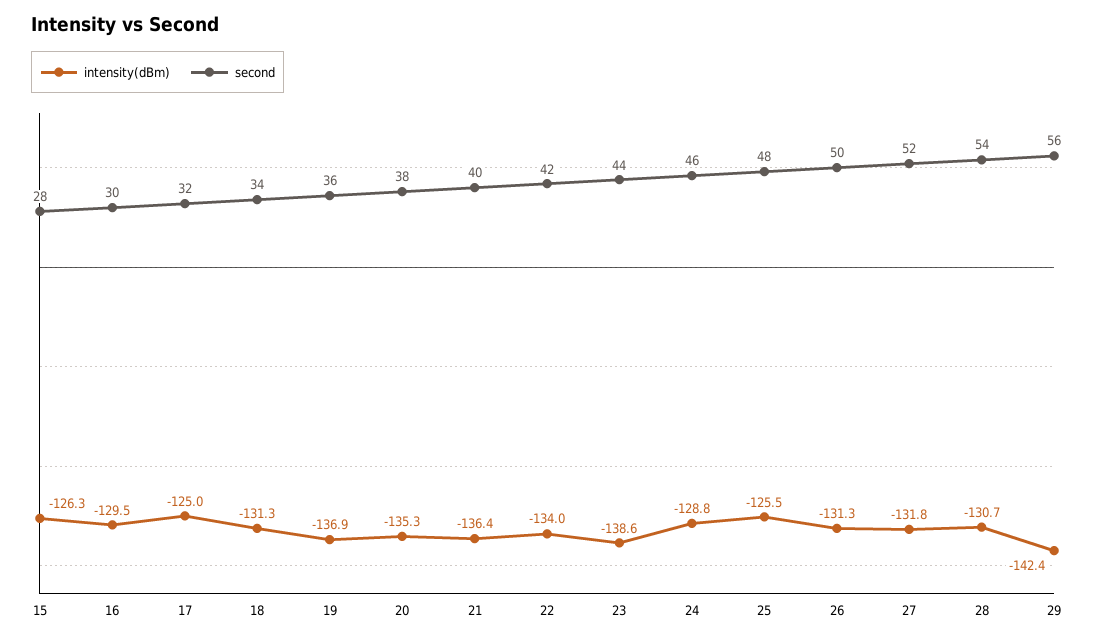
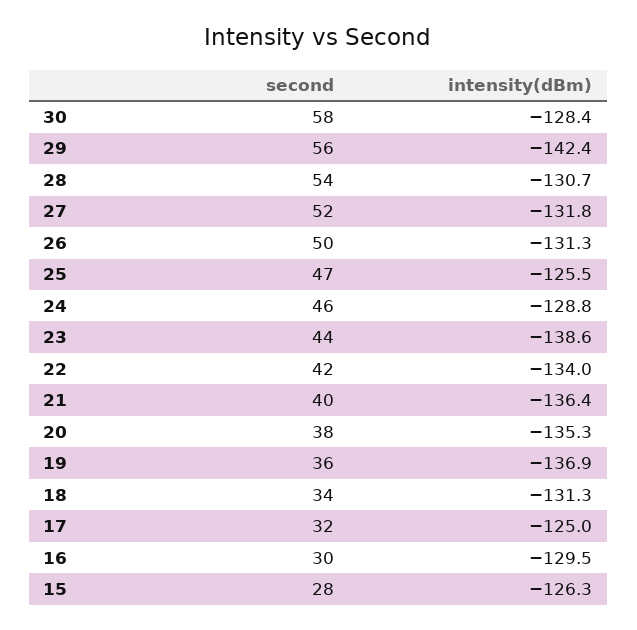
  {
    "intensity(dBm)": {
      "15": -126.3,
      "16": -129.5,
      "17": -125,
      "18": -131.3,
      "19": -136.9,
      "20": -135.3,
      "21": -136.4,
      "22": -134,
      "23": -138.6,
      "24": -128.8,
      "25": -125.5,
      "26": -131.3,
      "27": -131.8,
      "28": -130.7,
-     "29": -142.4
+     "29": -142.4,
+     "30": -128.4
    },
    "second": {
      "15": 28,
      "16": 30,
      "17": 32,
      "18": 34,
      "19": 36,
      "20": 38,
      "21": 40,
      "22": 42,
      "23": 44,
      "24": 46,
-     "25": 48,
+     "25": 47,
      "26": 50,
      "27": 52,
      "28": 54,
-     "29": 56
+     "29": 56,
+     "30": 58
    }
  }

